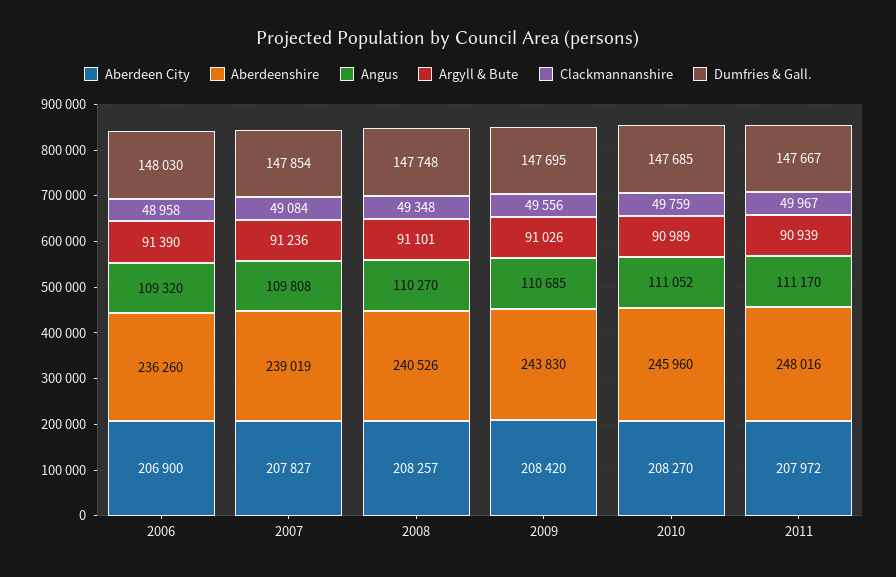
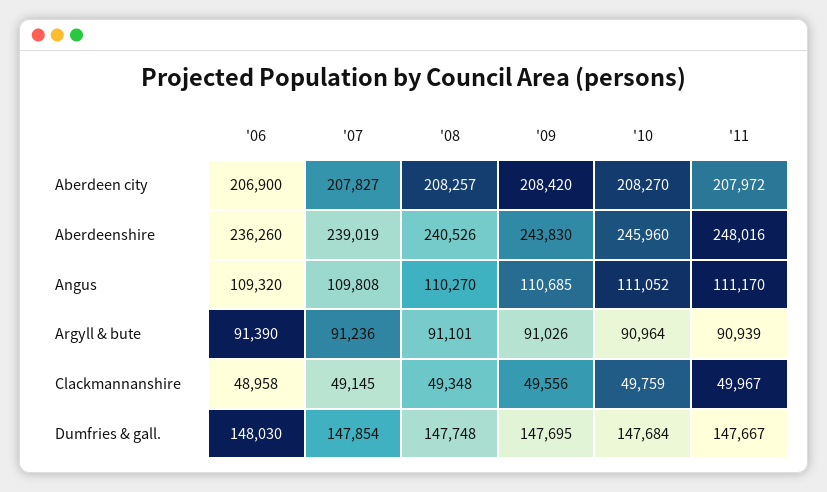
  {
    "Aberdeen City": {
      "2006": 206900,
      "2007": 207827,
      "2008": 208257,
      "2009": 208420,
      "2010": 208270,
      "2011": 207972
    },
    "Aberdeenshire": {
      "2006": 236260,
      "2007": 239019,
      "2008": 240526,
      "2009": 243830,
      "2010": 245960,
      "2011": 248016
    },
    "Angus": {
      "2006": 109320,
      "2007": 109808,
      "2008": 110270,
      "2009": 110685,
      "2010": 111052,
      "2011": 111170
    },
    "Argyll & Bute": {
      "2006": 91390,
      "2007": 91236,
      "2008": 91101,
      "2009": 91026,
-     "2010": 90989,
+     "2010": 90964,
      "2011": 90939
    },
    "Clackmannanshire": {
      "2006": 48958,
-     "2007": 49084,
+     "2007": 49145,
      "2008": 49348,
      "2009": 49556,
      "2010": 49759,
      "2011": 49967
    },
    "Dumfries & Gall.": {
      "2006": 148030,
      "2007": 147854,
      "2008": 147748,
      "2009": 147695,
-     "2010": 147685,
+     "2010": 147684,
      "2011": 147667
    }
  }

